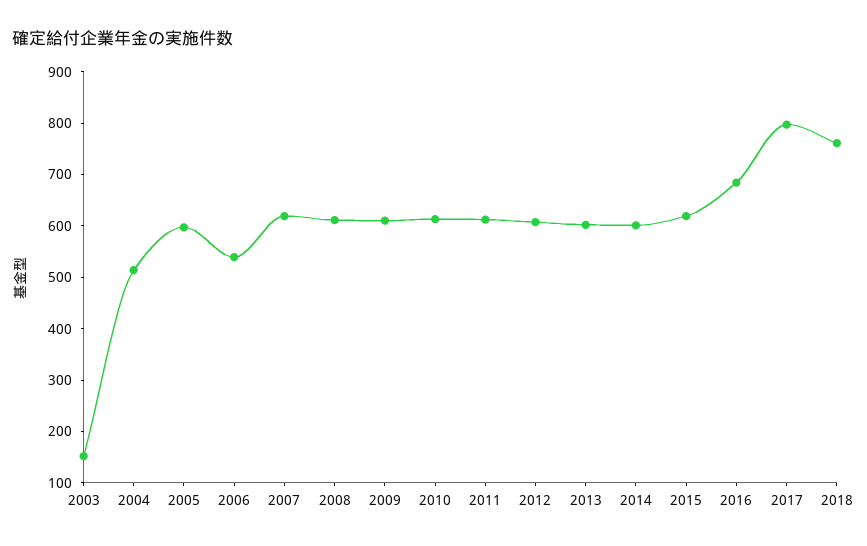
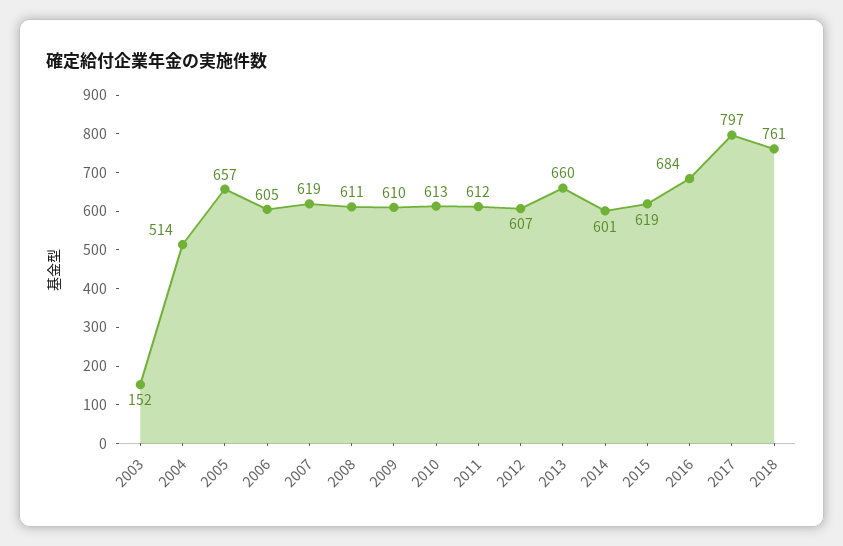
  {
    "2003": 152,
    "2004": 514,
-   "2005": 600,
+   "2005": 657,
-   "2006": 540,
+   "2006": 605,
    "2007": 619,
    "2008": 611,
    "2009": 610,
    "2010": 613,
    "2011": 612,
    "2012": 607,
-   "2013": 600,
+   "2013": 660,
    "2014": 601,
    "2015": 619,
    "2016": 684,
    "2017": 797,
    "2018": 761
  }

